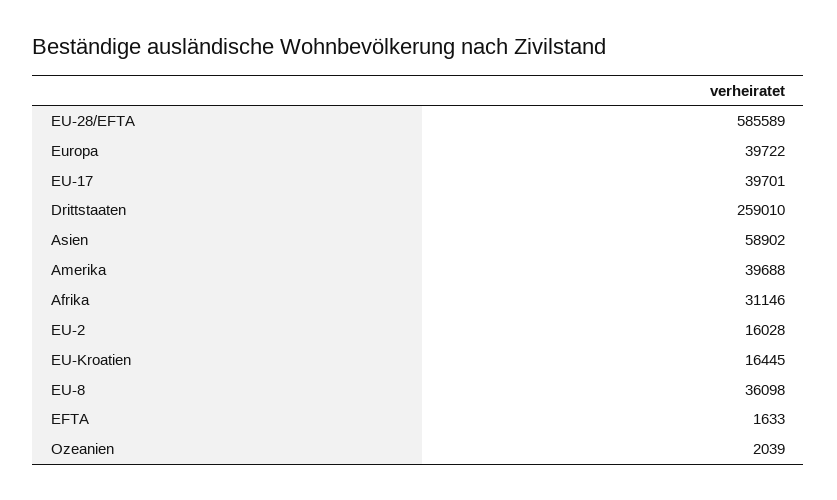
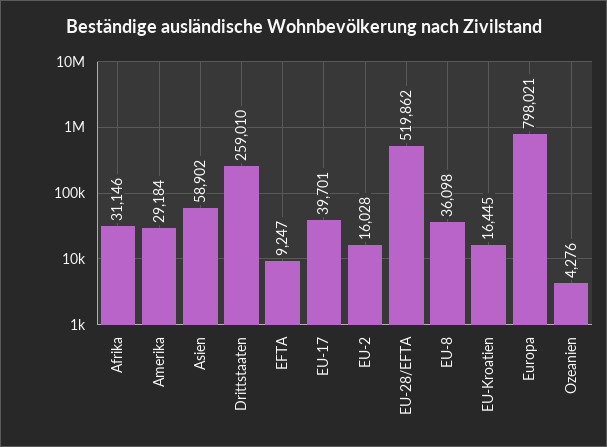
  {
-   "EU-28/EFTA": 585589,
+   "EU-28/EFTA": 519862,
-   "Europa": 39722,
+   "Europa": 798021,
    "EU-17": 39701,
    "Drittstaaten": 259010,
    "Asien": 58902,
-   "Amerika": 39688,
+   "Amerika": 29184,
    "Afrika": 31146,
    "EU-2": 16028,
    "EU-Kroatien": 16445,
    "EU-8": 36098,
-   "EFTA": 1633,
+   "EFTA": 9247,
-   "Ozeanien": 2039
+   "Ozeanien": 4276
  }

